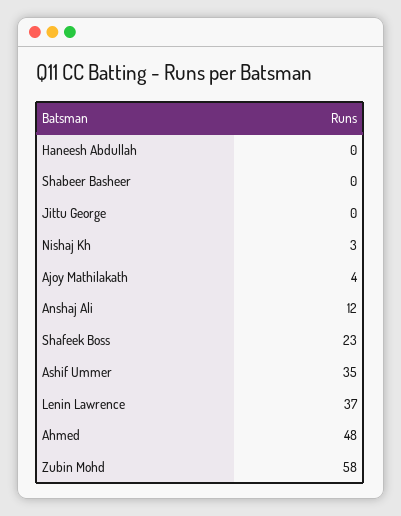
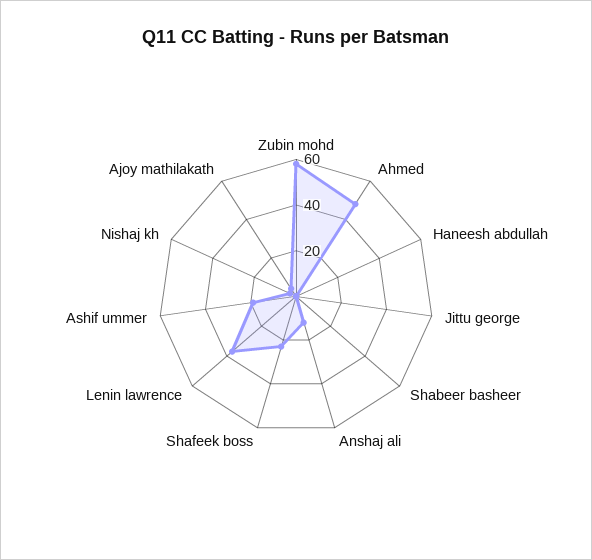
  {
    "Haneesh Abdullah": 0,
    "Shabeer Basheer": 0,
    "Jittu George": 0,
    "Nishaj Kh": 3,
    "Ajoy Mathilakath": 4,
    "Anshaj Ali": 12,
    "Shafeek Boss": 23,
-   "Ashif Ummer": 35,
+   "Ashif Ummer": 20,
    "Lenin Lawrence": 37,
    "Ahmed": 48,
    "Zubin Mohd": 58
  }

